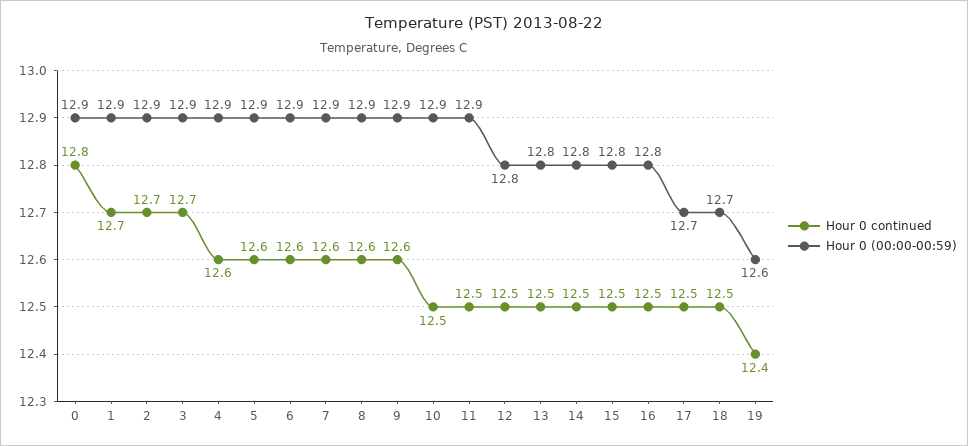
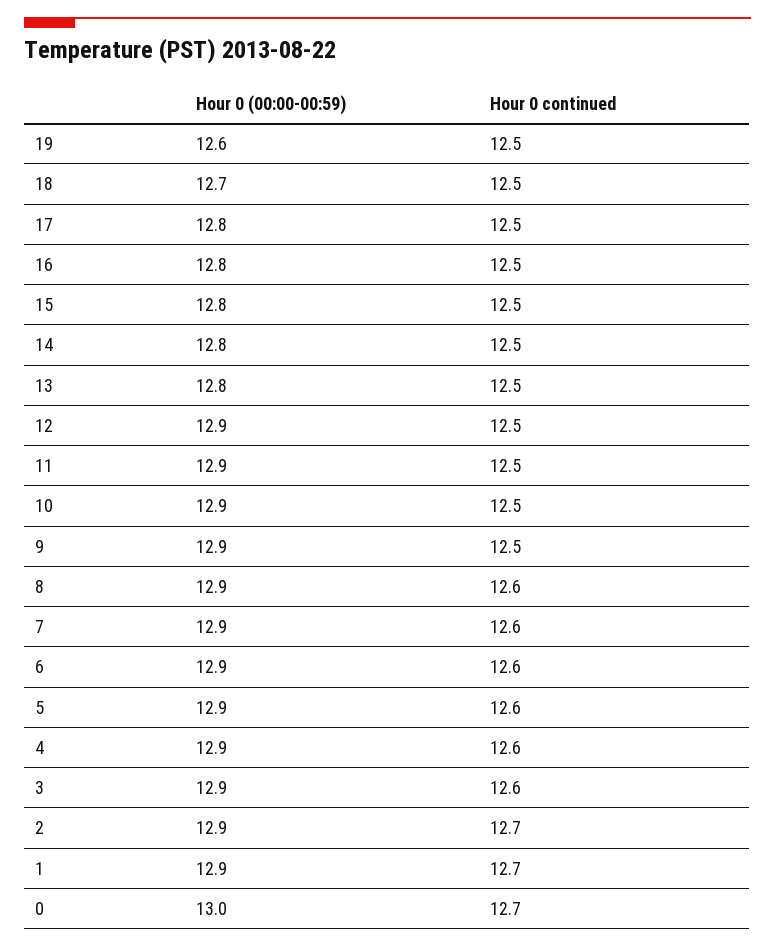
  {
    "Hour 0 continued": {
-     "0": 12.8,
+     "0": 12.7,
      "1": 12.7,
      "2": 12.7,
-     "3": 12.7,
+     "3": 12.6,
      "4": 12.6,
      "5": 12.6,
      "6": 12.6,
      "7": 12.6,
      "8": 12.6,
-     "9": 12.6,
+     "9": 12.5,
      "10": 12.5,
      "11": 12.5,
      "12": 12.5,
      "13": 12.5,
      "14": 12.5,
      "15": 12.5,
      "16": 12.5,
      "17": 12.5,
      "18": 12.5,
-     "19": 12.4
+     "19": 12.5
    },
    "Hour 0 (00:00-00:59)": {
-     "0": 12.9,
+     "0": 13,
      "1": 12.9,
      "2": 12.9,
      "3": 12.9,
      "4": 12.9,
      "5": 12.9,
      "6": 12.9,
      "7": 12.9,
      "8": 12.9,
      "9": 12.9,
      "10": 12.9,
      "11": 12.9,
-     "12": 12.8,
+     "12": 12.9,
      "13": 12.8,
      "14": 12.8,
      "15": 12.8,
      "16": 12.8,
-     "17": 12.7,
+     "17": 12.8,
      "18": 12.7,
      "19": 12.6
    }
  }

